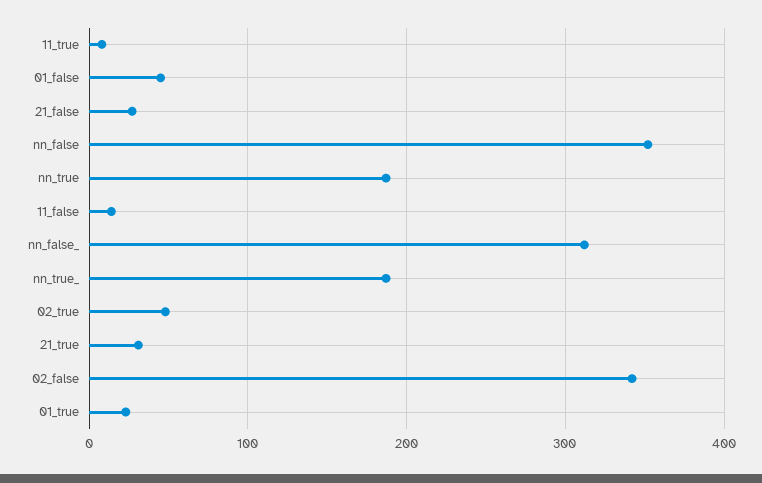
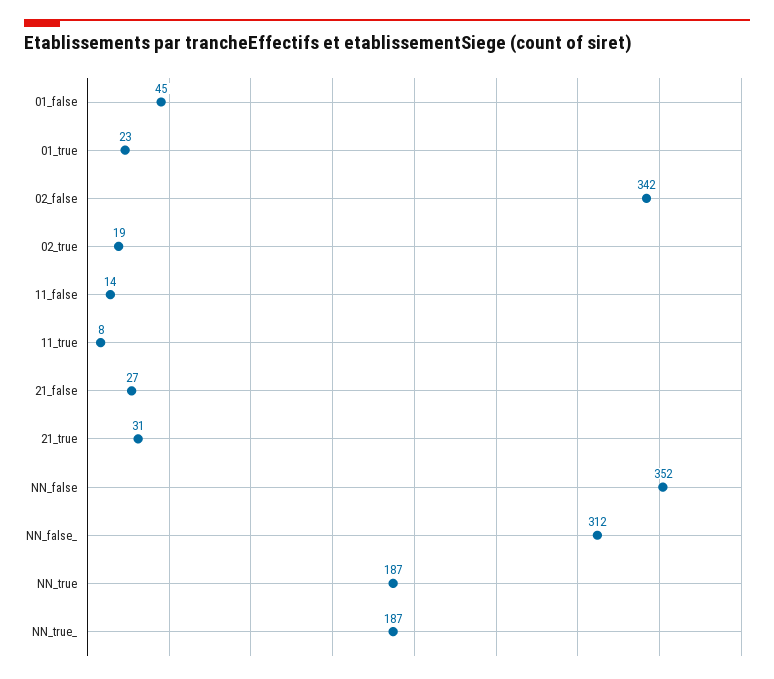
  {
    "11_true": 8,
    "01_false": 45,
    "21_false": 27,
    "nn_false": 352,
    "nn_true": 187,
    "11_false": 14,
    "nn_false_": 312,
    "nn_true_": 187,
-   "02_true": 50,
+   "02_true": 19,
    "21_true": 31,
    "02_false": 342,
    "01_true": 23
  }

